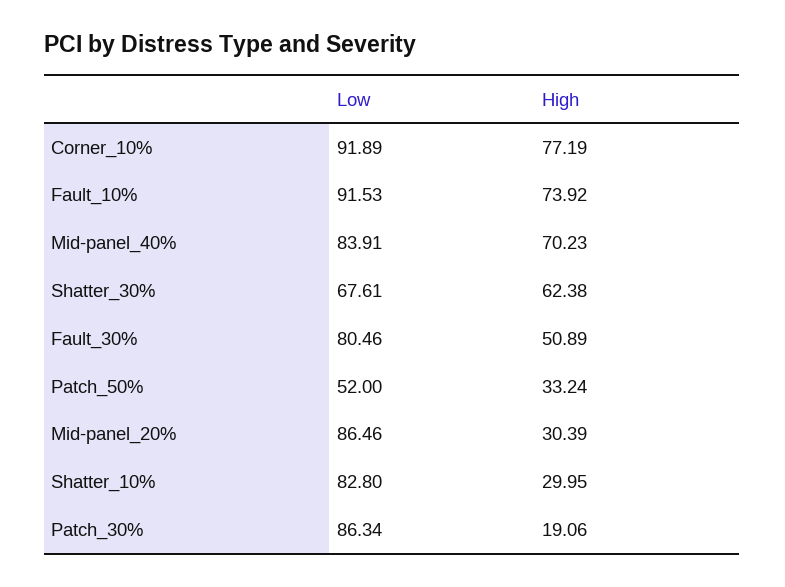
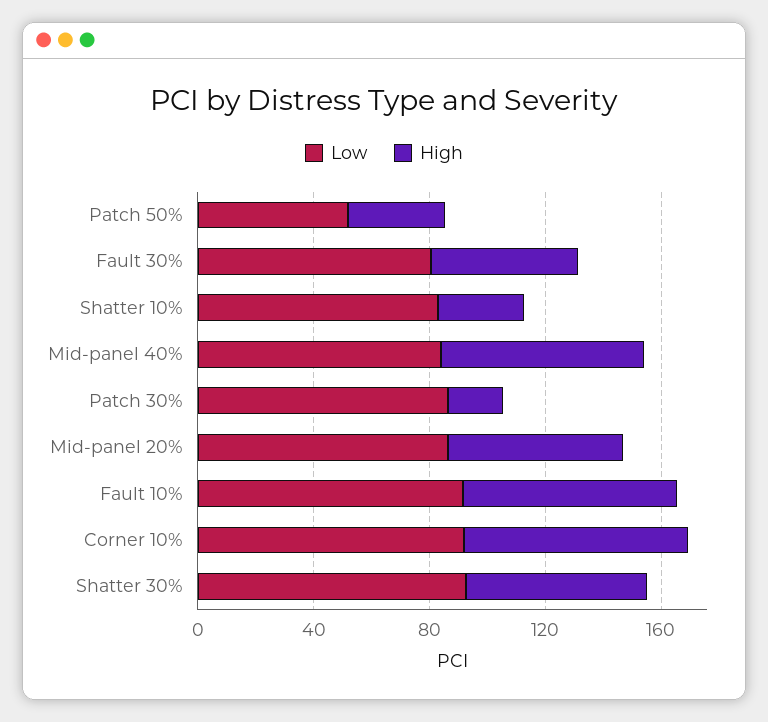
  {
    "Low": {
      "Corner_10%": 91.89,
      "Fault_10%": 91.53,
      "Mid-panel_40%": 83.91,
-     "Shatter_30%": 67.61,
+     "Shatter_30%": 90,
      "Fault_30%": 80.46,
      "Patch_50%": 52,
      "Mid-panel_20%": 86.46,
      "Shatter_10%": 82.8,
      "Patch_30%": 86.34
    },
    "High": {
      "Corner_10%": 77.19,
      "Fault_10%": 73.92,
      "Mid-panel_40%": 70.23,
      "Shatter_30%": 62.38,
      "Fault_30%": 50.89,
      "Patch_50%": 33.24,
-     "Mid-panel_20%": 30.39,
+     "Mid-panel_20%": 60,
      "Shatter_10%": 29.95,
      "Patch_30%": 19.06
    }
  }

